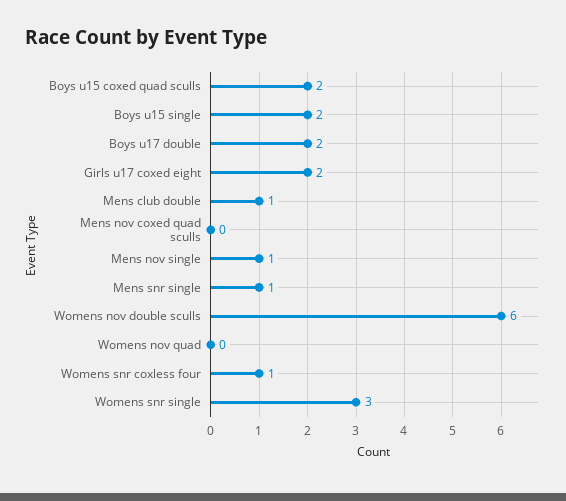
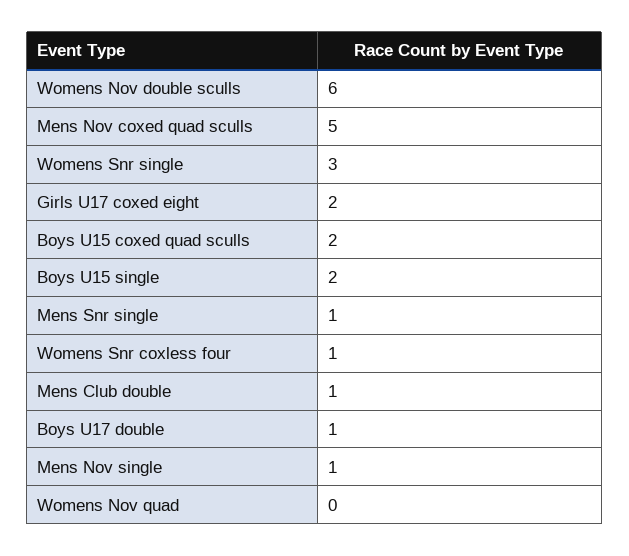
  {
    "Boys u15 coxed quad sculls": 2,
    "Boys u15 single": 2,
-   "Boys u17 double": 2,
+   "Boys u17 double": 1,
    "Girls u17 coxed eight": 2,
    "Mens club double": 1,
-   "Mens nov coxed quad sculls": 0,
+   "Mens nov coxed quad sculls": 5,
    "Mens nov single": 1,
    "Mens snr single": 1,
    "Womens nov double sculls": 6,
    "Womens nov quad": 0,
    "Womens snr coxless four": 1,
    "Womens snr single": 3
  }

